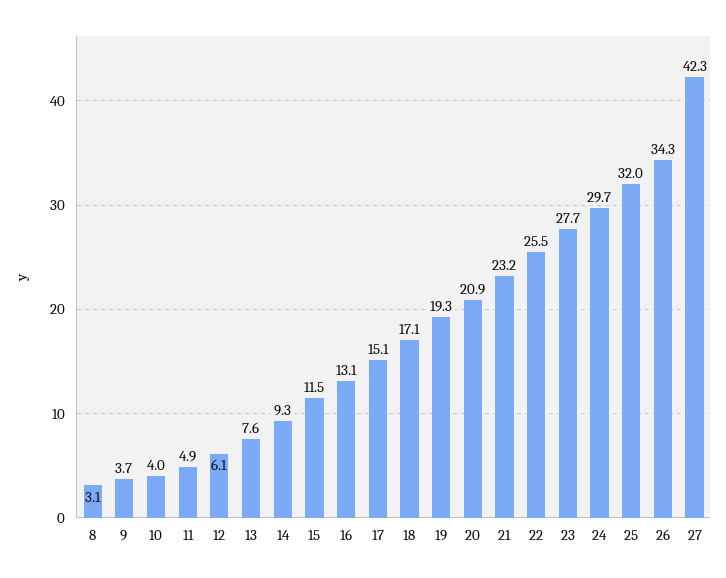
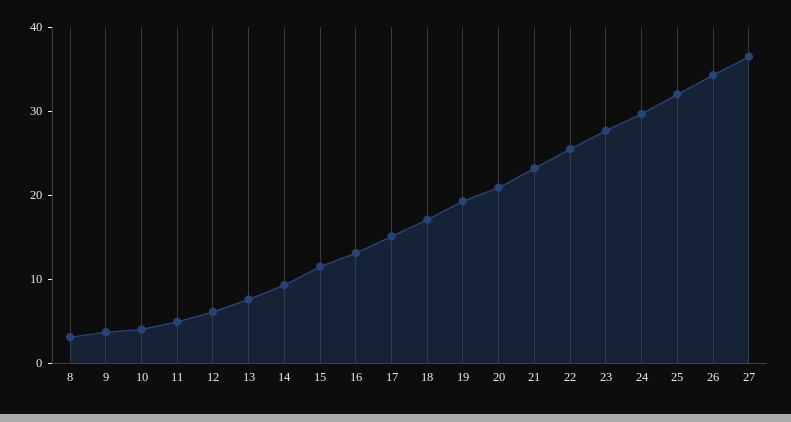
  {
    "8": 3.1,
    "9": 3.7,
    "10": 4,
    "11": 4.9,
    "12": 6.1,
    "13": 7.6,
    "14": 9.3,
    "15": 11.5,
    "16": 13.1,
    "17": 15.1,
    "18": 17.1,
    "19": 19.3,
    "20": 20.9,
    "21": 23.2,
    "22": 25.5,
    "23": 27.7,
    "24": 29.7,
    "25": 32,
    "26": 34.3,
-   "27": 42.3
+   "27": 36
  }

